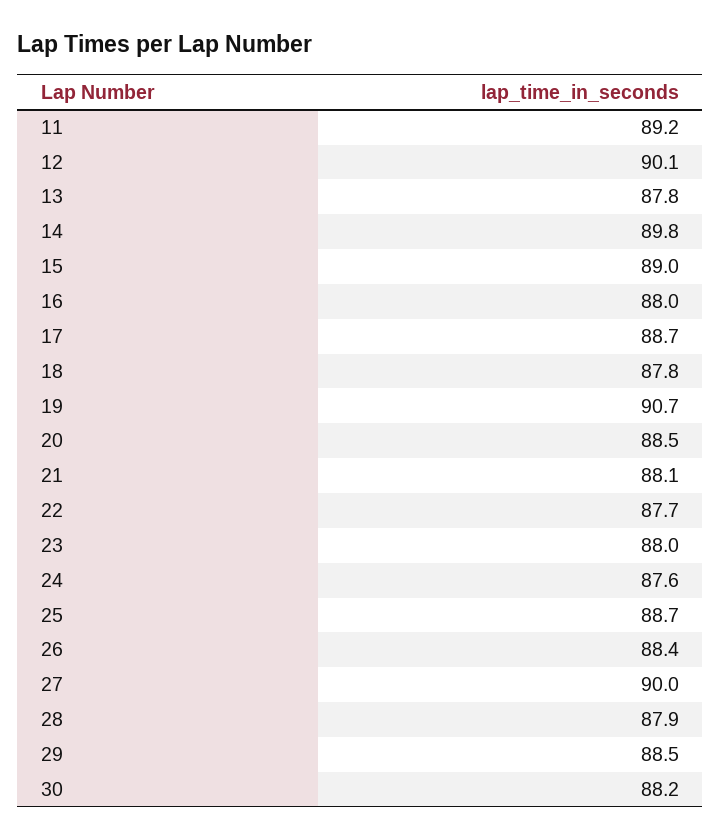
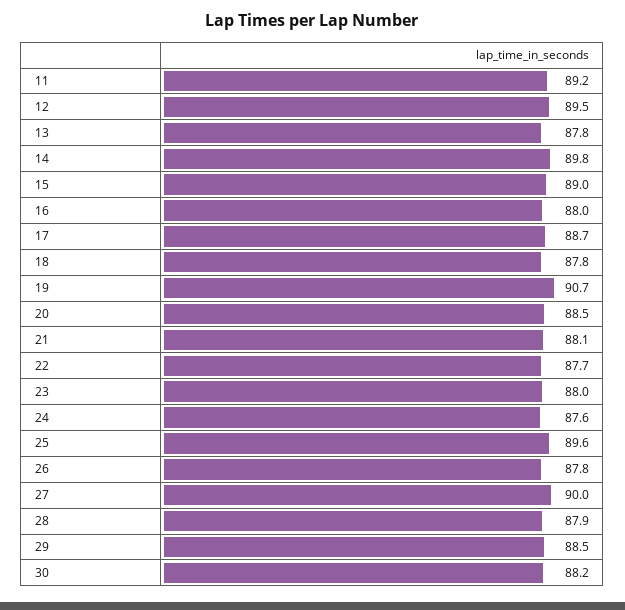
  {
    "11": 89.2,
-   "12": 90.1,
+   "12": 89.5,
    "13": 87.8,
    "14": 89.8,
    "15": 89,
    "16": 88,
    "17": 88.7,
    "18": 87.8,
    "19": 90.7,
    "20": 88.5,
    "21": 88.1,
    "22": 87.7,
    "23": 88,
    "24": 87.6,
-   "25": 88.7,
+   "25": 89.6,
-   "26": 88.4,
+   "26": 87.8,
    "27": 90,
    "28": 87.9,
    "29": 88.5,
    "30": 88.2
  }

